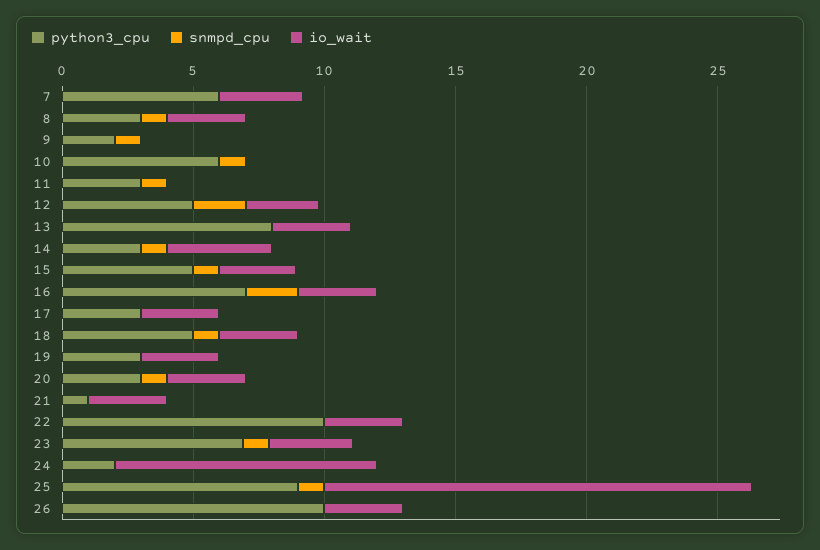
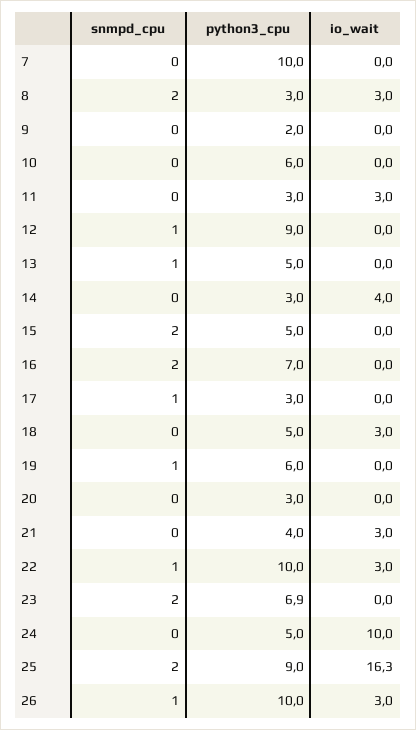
  {
    "python3_cpu": {
-     "7": 6,
+     "7": 10,
      "8": 3,
      "9": 2,
      "10": 6,
      "11": 3,
-     "12": 5,
+     "12": 9,
-     "13": 8,
+     "13": 5,
      "14": 3,
      "15": 5,
      "16": 7,
      "17": 3,
      "18": 5,
-     "19": 3,
+     "19": 6,
      "20": 3,
-     "21": 1,
+     "21": 4,
      "22": 10,
      "23": 6.9,
-     "24": 2,
+     "24": 5,
      "25": 9,
      "26": 10
    },
    "snmpd_cpu": {
      "7": 0,
-     "8": 1,
+     "8": 2,
-     "9": 1,
+     "9": 0,
-     "10": 1,
+     "10": 0,
-     "11": 1,
+     "11": 0,
-     "12": 2,
+     "12": 1,
-     "13": 0,
+     "13": 1,
-     "14": 1,
+     "14": 0,
-     "15": 1,
+     "15": 2,
      "16": 2,
-     "17": 0,
+     "17": 1,
-     "18": 1,
+     "18": 0,
-     "19": 0,
+     "19": 1,
-     "20": 1,
+     "20": 0,
      "21": 0,
-     "22": 0,
+     "22": 1,
-     "23": 1,
+     "23": 2,
      "24": 0,
-     "25": 1,
+     "25": 2,
-     "26": 0
+     "26": 1
    },
    "io_wait": {
-     "7": 3,
+     "7": 0,
      "8": 3,
      "9": 0,
      "10": 0,
-     "11": 0,
+     "11": 3,
-     "12": 3,
+     "12": 0,
-     "13": 3,
+     "13": 0,
      "14": 4,
-     "15": 3,
+     "15": 0,
-     "16": 3,
+     "16": 0,
-     "17": 3,
+     "17": 0,
      "18": 3,
-     "19": 3,
+     "19": 0,
-     "20": 3,
+     "20": 0,
      "21": 3,
      "22": 3,
-     "23": 3,
+     "23": 0,
      "24": 10,
      "25": 16.3,
      "26": 3
    }
  }

